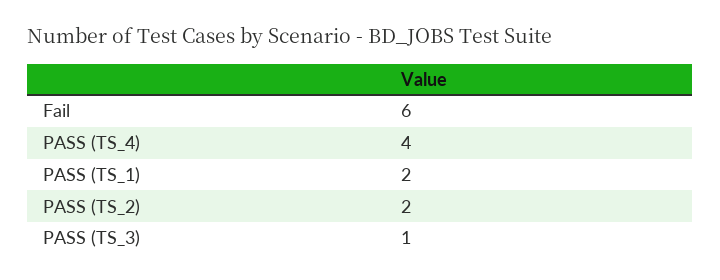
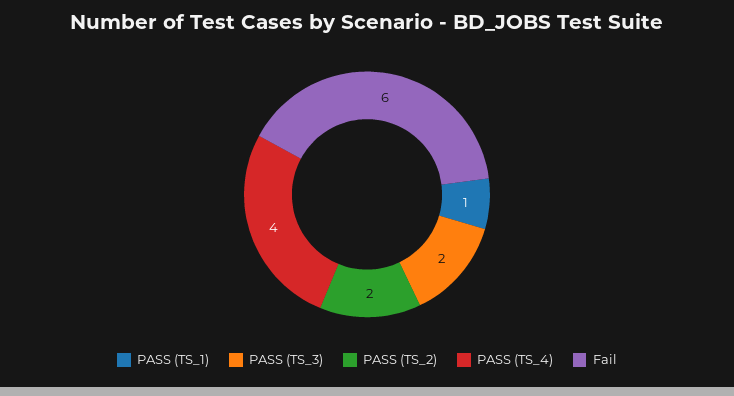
  {
    "Fail": 6,
    "PASS (TS_4)": 4,
-   "PASS (TS_1)": 2,
+   "PASS (TS_1)": 1,
    "PASS (TS_2)": 2,
-   "PASS (TS_3)": 1
+   "PASS (TS_3)": 2
  }

